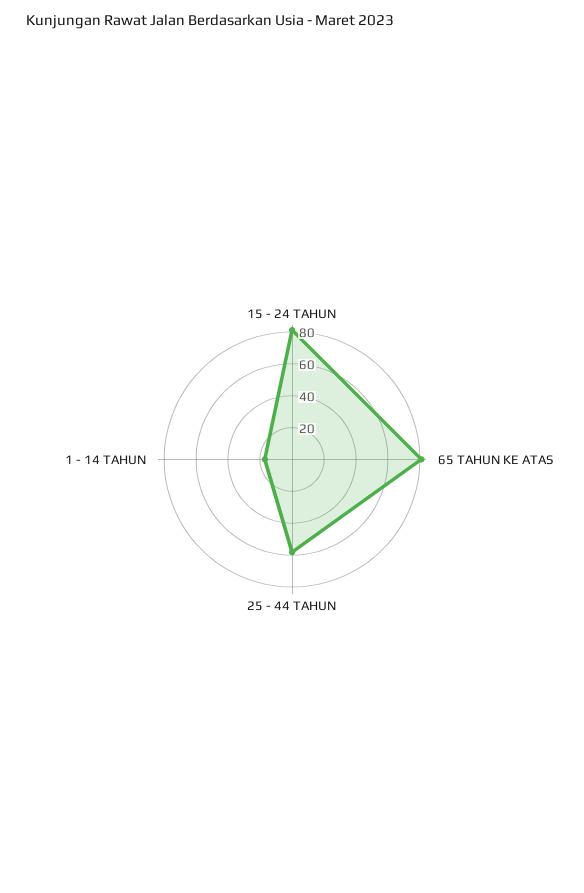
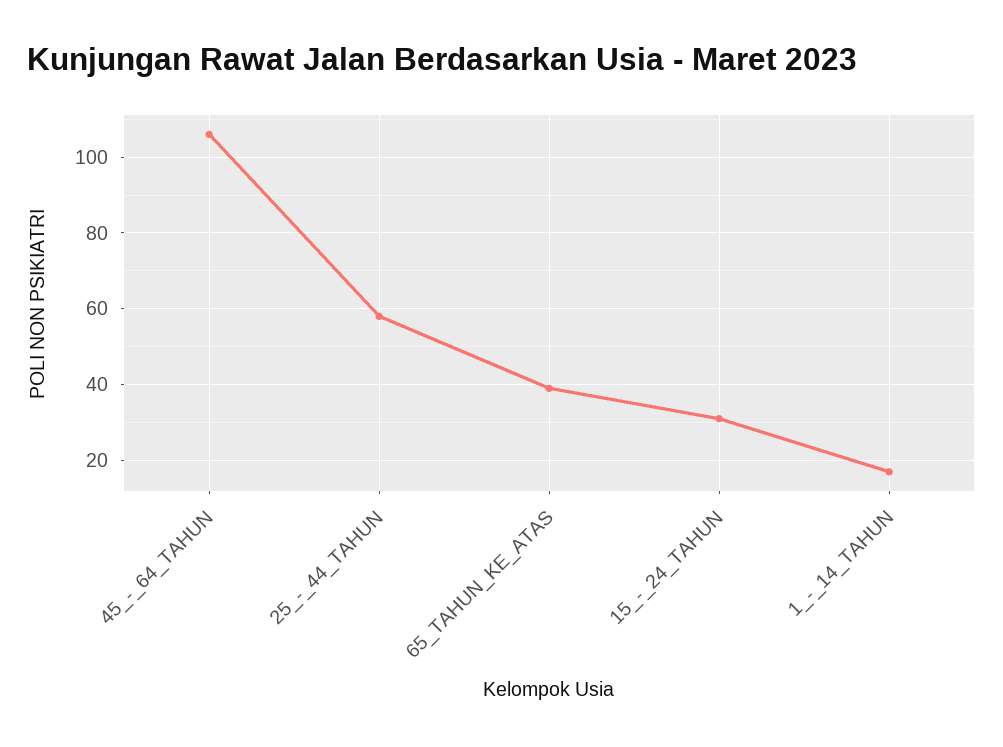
  {
-   "15 - 24 TAHUN": 80,
+   "15 - 24 TAHUN": 30,
-   "65 TAHUN KE ATAS": 80,
+   "65 TAHUN KE ATAS": 40,
    "25 - 44 TAHUN": 60,
-   "1 - 14 TAHUN": 15
+   "1 - 14 TAHUN": 15,
+   "45_-_64_TAHUN": 105
  }

